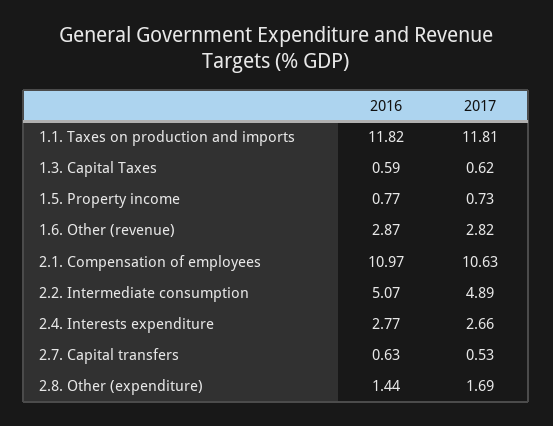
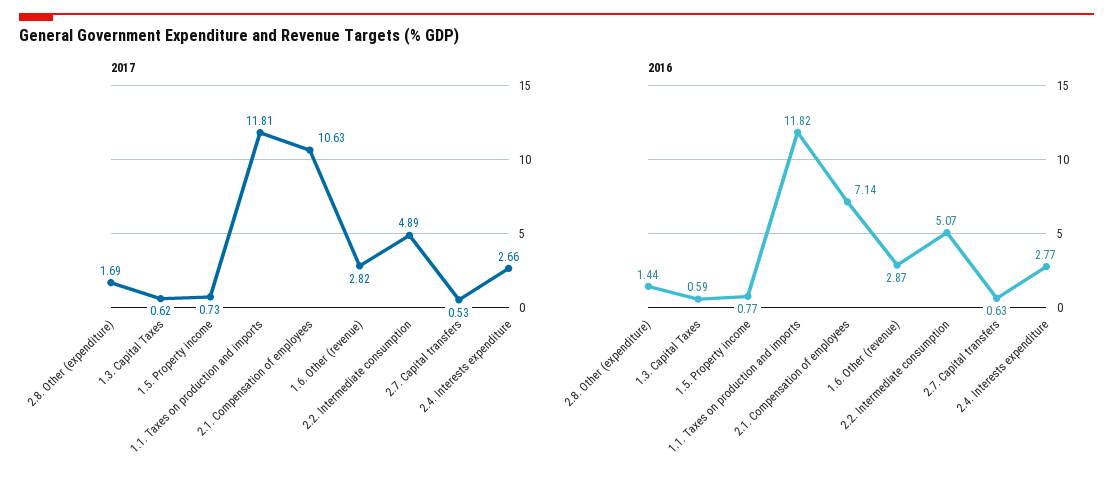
  {
    "2016": {
      "1.1. Taxes on production and imports": 11.82,
      "1.3. Capital Taxes": 0.59,
      "1.5. Property income": 0.77,
      "1.6. Other (revenue)": 2.87,
-     "2.1. Compensation of employees": 10.97,
+     "2.1. Compensation of employees": 7.14,
      "2.2. Intermediate consumption": 5.07,
      "2.4. Interests expenditure": 2.77,
      "2.7. Capital transfers": 0.63,
      "2.8. Other (expenditure)": 1.44
    },
    "2017": {
      "1.1. Taxes on production and imports": 11.81,
      "1.3. Capital Taxes": 0.62,
      "1.5. Property income": 0.73,
      "1.6. Other (revenue)": 2.82,
      "2.1. Compensation of employees": 10.63,
      "2.2. Intermediate consumption": 4.89,
      "2.4. Interests expenditure": 2.66,
      "2.7. Capital transfers": 0.53,
      "2.8. Other (expenditure)": 1.69
    }
  }

